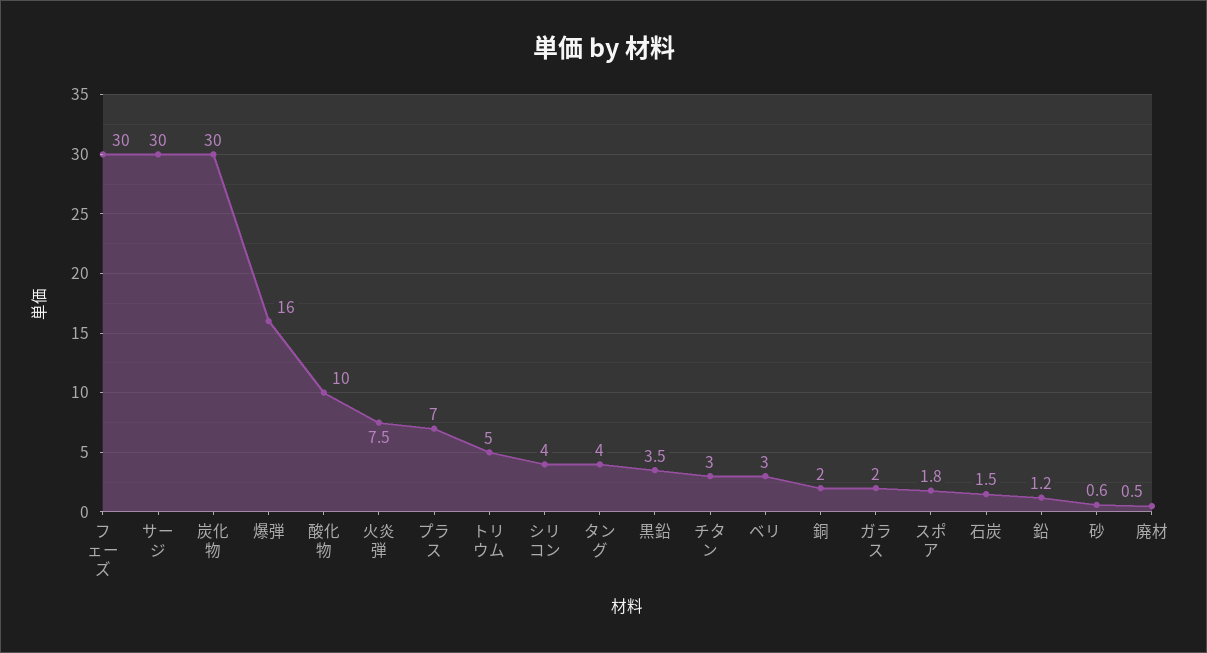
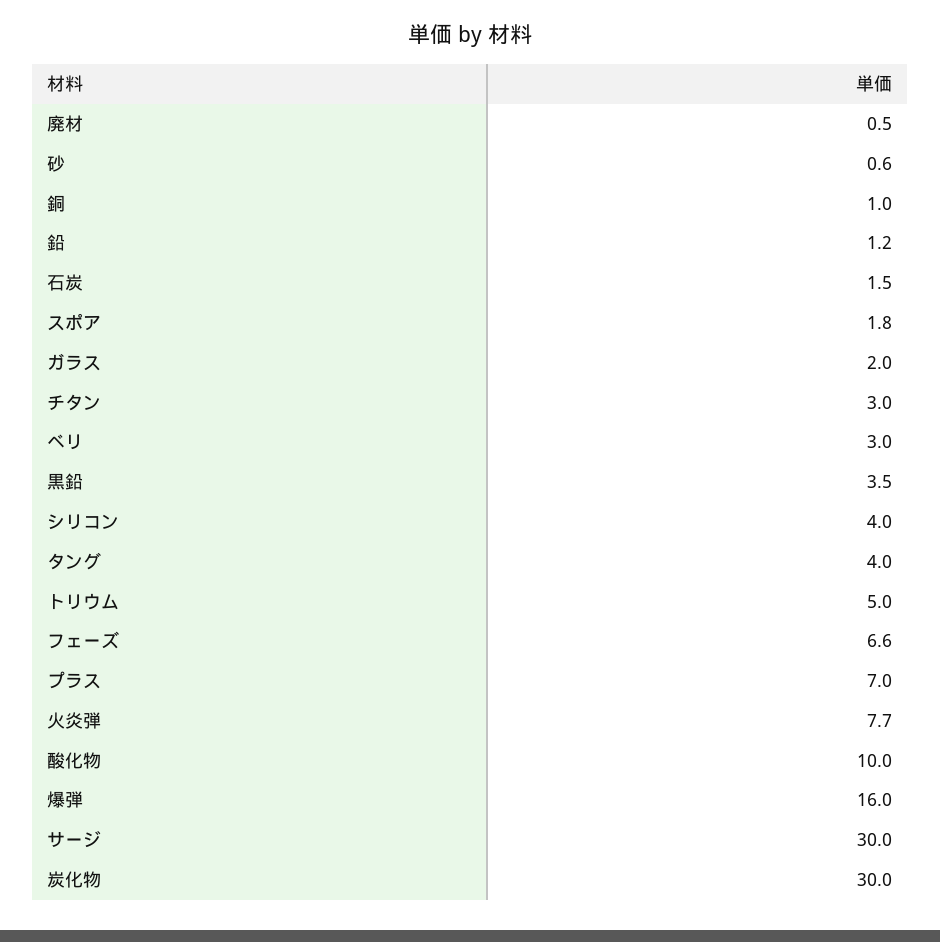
  {
-   "フェーズ": 30,
+   "フェーズ": 6.6,
    "サージ": 30,
    "炭化物": 30,
    "爆弾": 16,
    "酸化物": 10,
-   "火炎弾": 7.5,
+   "火炎弾": 7.7,
    "プラス": 7,
    "トリウム": 5,
    "シリコン": 4,
    "タング": 4,
    "黒鉛": 3.5,
    "チタン": 3,
    "ベリ": 3,
-   "銅": 2,
+   "銅": 1,
    "ガラス": 2,
    "スポア": 1.8,
    "石炭": 1.5,
    "鉛": 1.2,
    "砂": 0.6,
    "廃材": 0.5
  }

